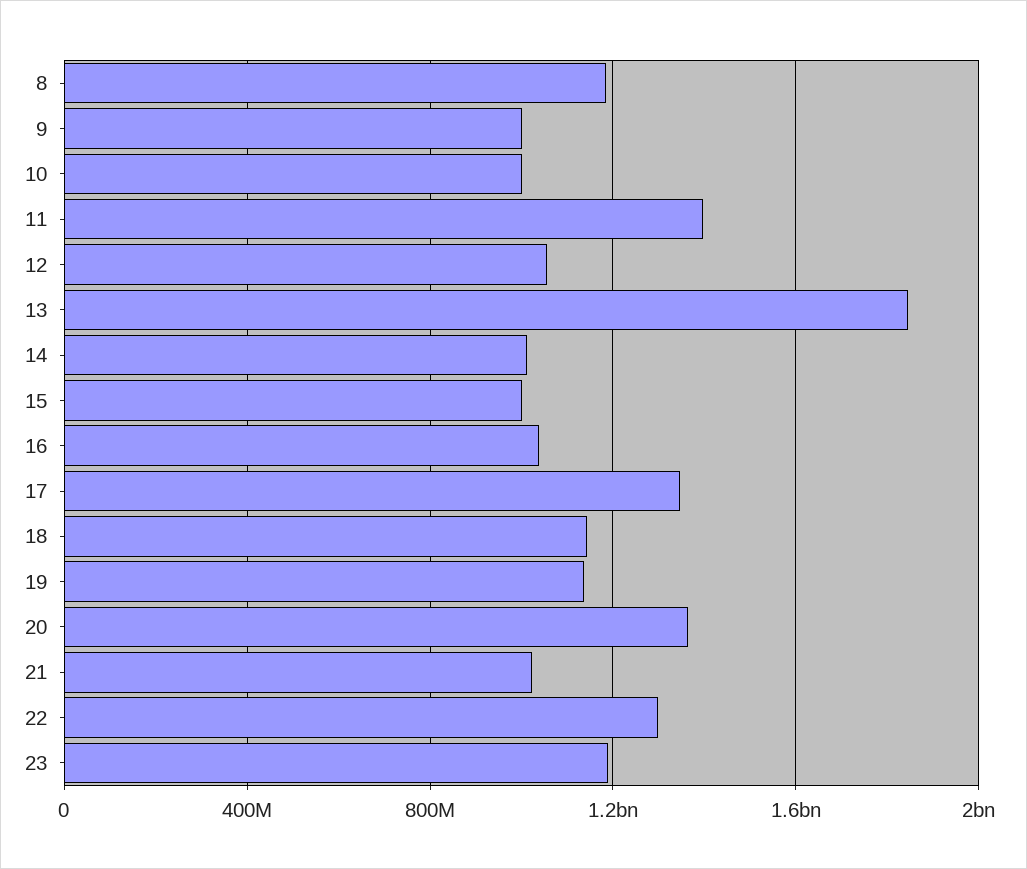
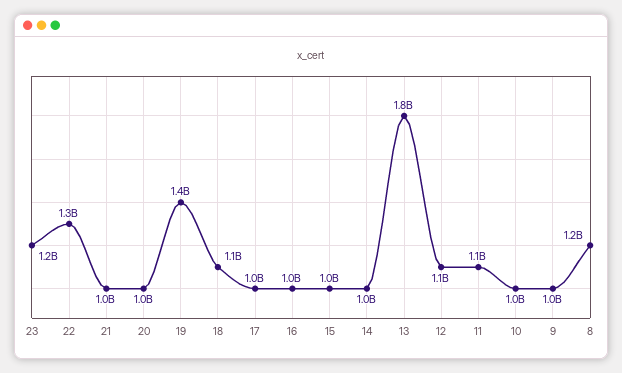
  {
    "8": 1200000000,
    "9": 1000000000,
    "10": 1000000000,
-   "11": 1400000000,
+   "11": 1100000000,
    "12": 1100000000,
    "13": 1800000000,
    "14": 1000000000,
    "15": 1000000000,
    "16": 1000000000,
-   "17": 1350000000,
+   "17": 1000000000,
    "18": 1100000000,
-   "19": 1150000000,
+   "19": 1400000000,
-   "20": 1350000000,
+   "20": 1000000000,
    "21": 1000000000,
    "22": 1300000000,
    "23": 1200000000
  }

